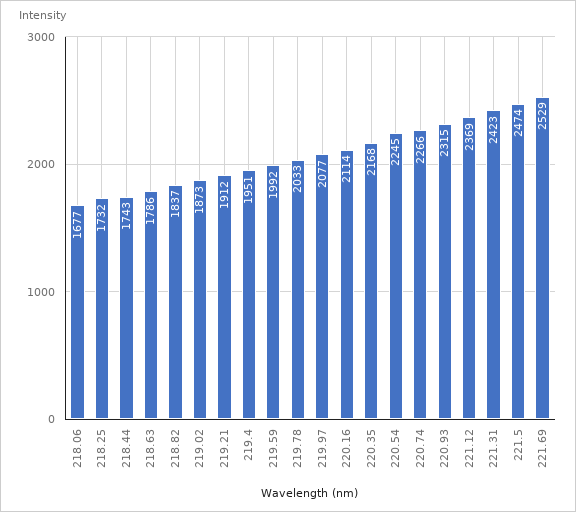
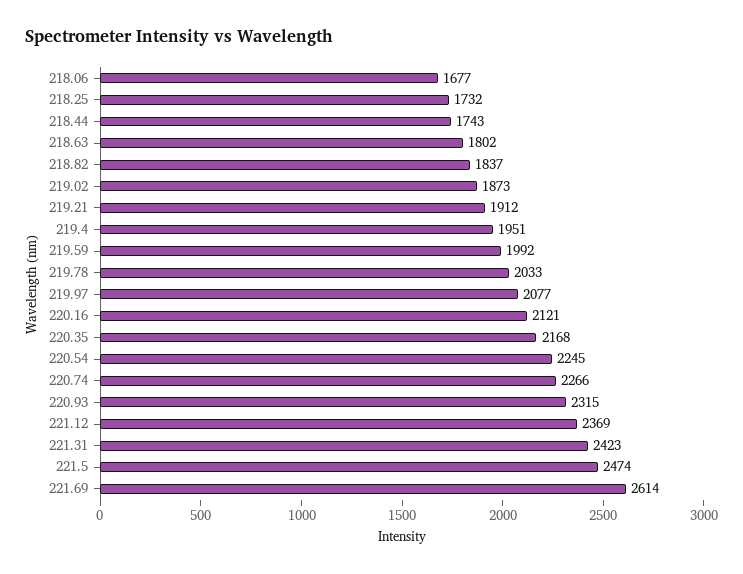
  {
    "218.06": 1677,
    "218.25": 1732,
    "218.44": 1743,
-   "218.63": 1786,
+   "218.63": 1802,
    "218.82": 1837,
    "219.02": 1873,
    "219.21": 1912,
    "219.4": 1951,
    "219.59": 1992,
    "219.78": 2033,
    "219.97": 2077,
-   "220.16": 2114,
+   "220.16": 2121,
    "220.35": 2168,
    "220.54": 2245,
    "220.74": 2266,
    "220.93": 2315,
    "221.12": 2369,
    "221.31": 2423,
    "221.5": 2474,
-   "221.69": 2529
+   "221.69": 2614
  }

